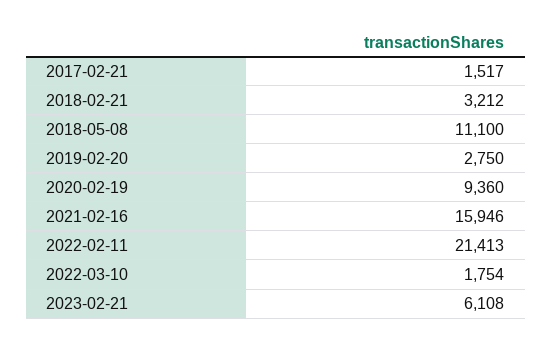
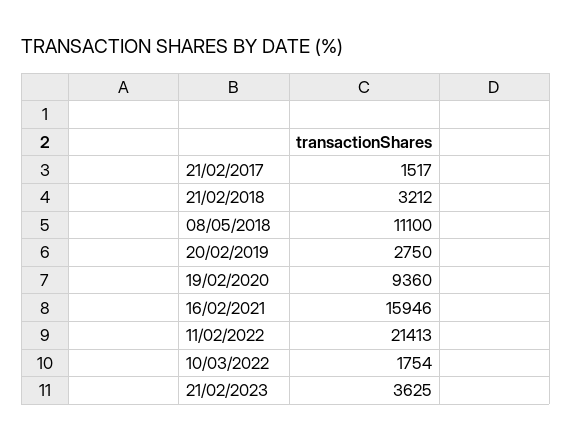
  {
    "2017-02-21": 1517,
    "2018-02-21": 3212,
    "2018-05-08": 11100,
    "2019-02-20": 2750,
    "2020-02-19": 9360,
    "2021-02-16": 15946,
    "2022-02-11": 21413,
    "2022-03-10": 1754,
-   "2023-02-21": 6108
+   "2023-02-21": 3625
  }

